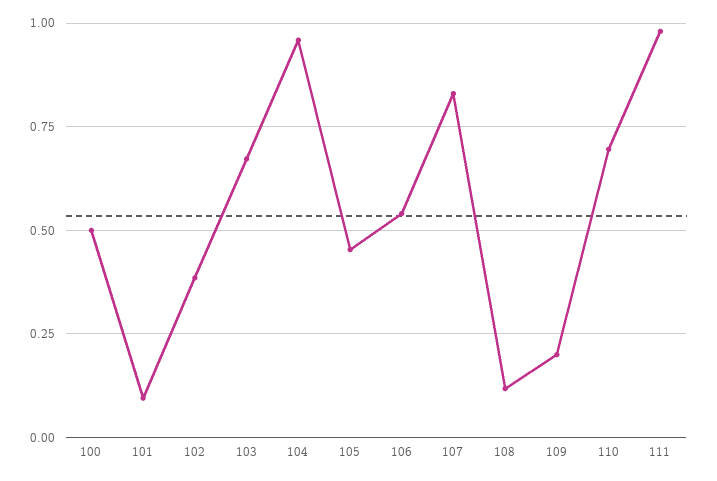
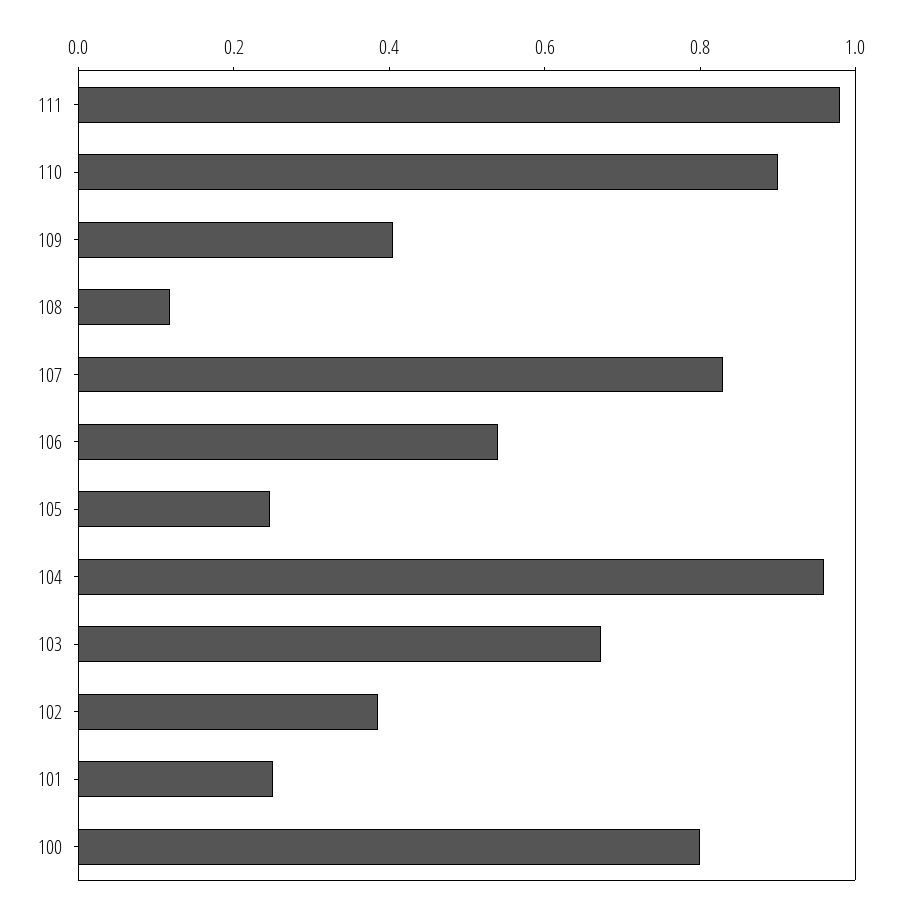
  {
-   "100": 0.5,
+   "100": 0.8,
-   "101": 0.1,
+   "101": 0.25,
    "102": 0.375,
    "103": 0.675,
    "104": 0.95,
-   "105": 0.45,
+   "105": 0.25,
    "106": 0.55,
    "107": 0.825,
    "108": 0.125,
-   "109": 0.2,
+   "109": 0.4,
-   "110": 0.7,
+   "110": 0.9,
    "111": 0.975
  }

